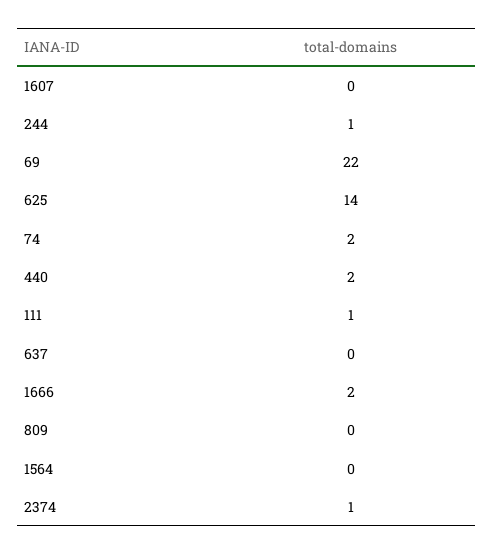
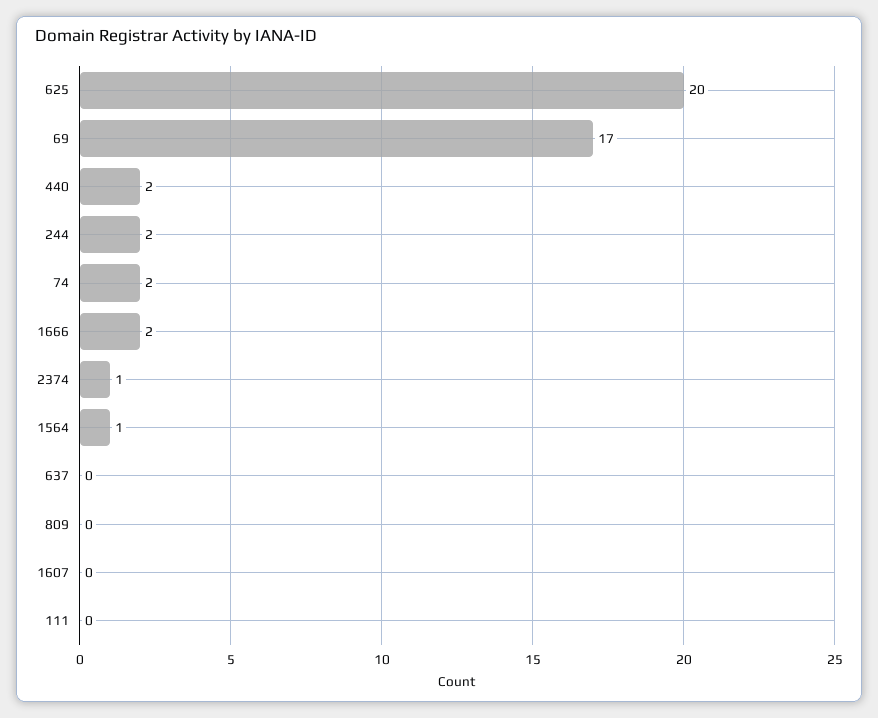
  {
    "1607": 0,
-   "244": 1,
+   "244": 2,
-   "69": 22,
+   "69": 17,
-   "625": 14,
+   "625": 20,
    "74": 2,
    "440": 2,
-   "111": 1,
+   "111": 0,
    "637": 0,
    "1666": 2,
    "809": 0,
-   "1564": 0,
+   "1564": 1,
    "2374": 1
  }

